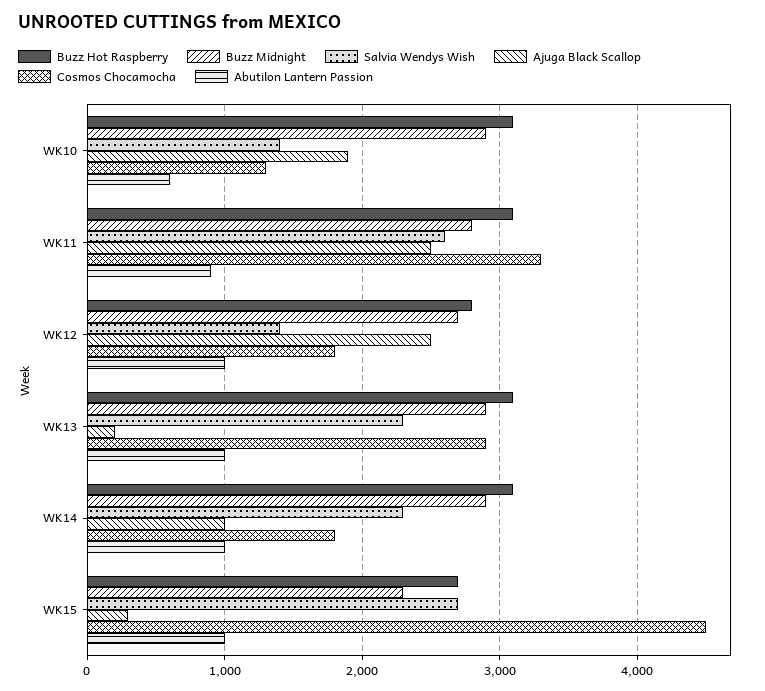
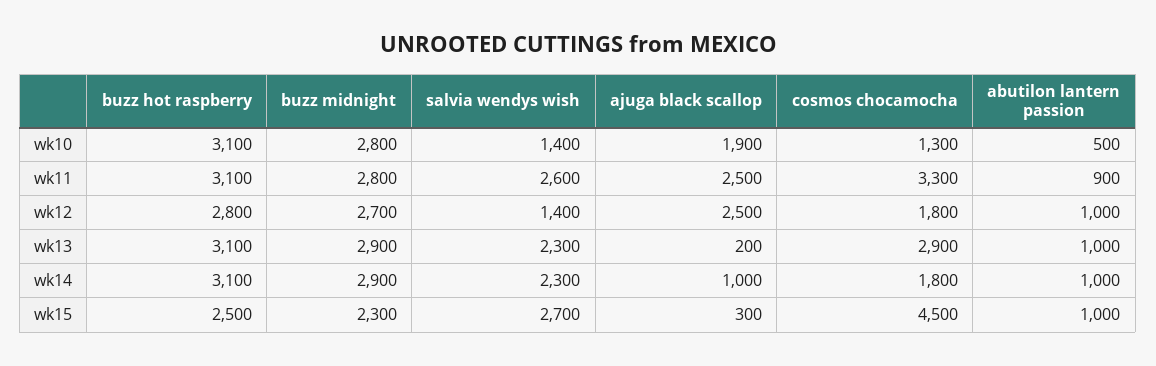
  {
    "Buzz Hot Raspberry": {
      "WK10": 3100,
      "WK11": 3100,
      "WK12": 2800,
      "WK13": 3100,
      "WK14": 3100,
-     "WK15": 2700
+     "WK15": 2500
    },
    "Buzz Midnight": {
-     "WK10": 2900,
+     "WK10": 2800,
      "WK11": 2800,
      "WK12": 2700,
      "WK13": 2900,
      "WK14": 2900,
      "WK15": 2300
    },
    "Salvia Wendys Wish": {
      "WK10": 1400,
      "WK11": 2600,
      "WK12": 1400,
      "WK13": 2300,
      "WK14": 2300,
      "WK15": 2700
    },
    "Ajuga Black Scallop": {
      "WK10": 1900,
      "WK11": 2500,
      "WK12": 2500,
      "WK13": 200,
      "WK14": 1000,
      "WK15": 300
    },
    "Cosmos Chocamocha": {
      "WK10": 1300,
      "WK11": 3300,
      "WK12": 1800,
      "WK13": 2900,
      "WK14": 1800,
      "WK15": 4500
    },
    "Abutilon Lantern Passion": {
-     "WK10": 600,
+     "WK10": 500,
      "WK11": 900,
      "WK12": 1000,
      "WK13": 1000,
      "WK14": 1000,
      "WK15": 1000
    }
  }

